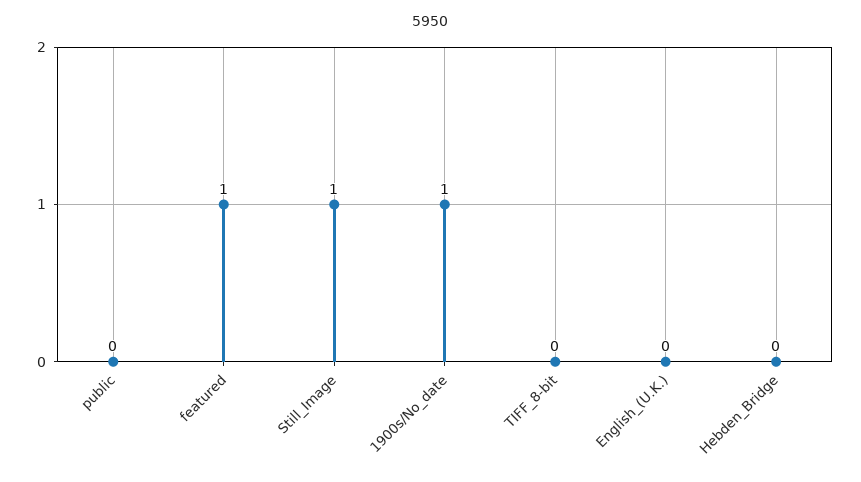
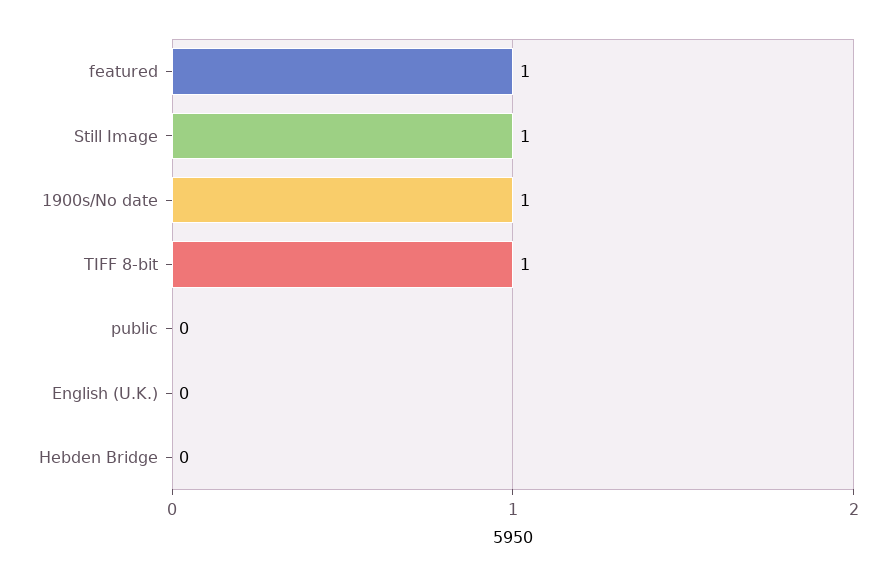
  {
    "public": 0,
    "featured": 1,
    "Still_Image": 1,
    "1900s/No_date": 1,
-   "TIFF_8-bit": 0,
+   "TIFF_8-bit": 1,
    "English_(U.K.)": 0,
    "Hebden_Bridge": 0
  }

